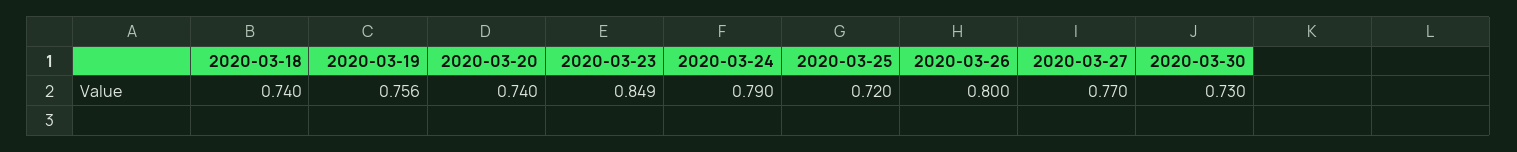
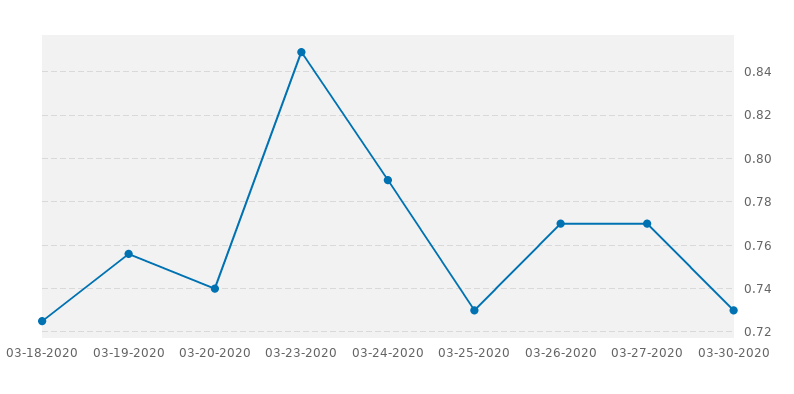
  {
-   "2020-03-18": 0.74,
+   "2020-03-18": 0.725,
    "2020-03-19": 0.756,
    "2020-03-20": 0.74,
    "2020-03-23": 0.849,
    "2020-03-24": 0.79,
-   "2020-03-25": 0.72,
+   "2020-03-25": 0.73,
-   "2020-03-26": 0.8,
+   "2020-03-26": 0.77,
    "2020-03-27": 0.77,
    "2020-03-30": 0.73
  }

